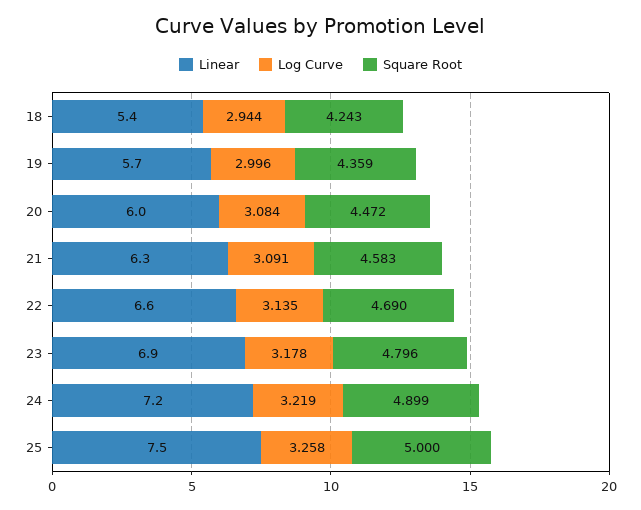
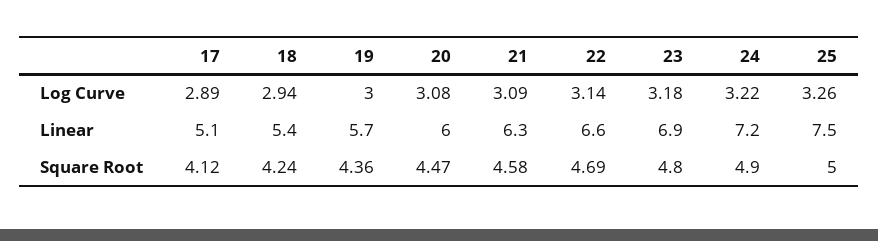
  {
    "Linear": {
      "18": 5.4,
      "19": 5.7,
      "20": 6,
      "21": 6.3,
      "22": 6.6,
      "23": 6.9,
      "24": 7.2,
-     "25": 7.5
+     "25": 7.5,
+     "17": 5.1
    },
    "Log Curve": {
      "18": 2.944,
      "19": 2.996,
      "20": 3.084,
      "21": 3.091,
      "22": 3.135,
      "23": 3.178,
      "24": 3.219,
-     "25": 3.258
+     "25": 3.258,
+     "17": 2.89
    },
    "Square Root": {
      "18": 4.243,
      "19": 4.359,
      "20": 4.472,
      "21": 4.583,
      "22": 4.69,
      "23": 4.796,
      "24": 4.899,
-     "25": 5
+     "25": 5,
+     "17": 4.12
    }
  }

